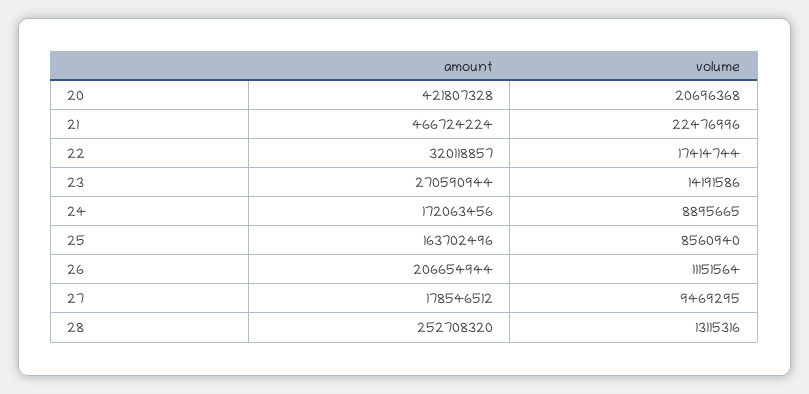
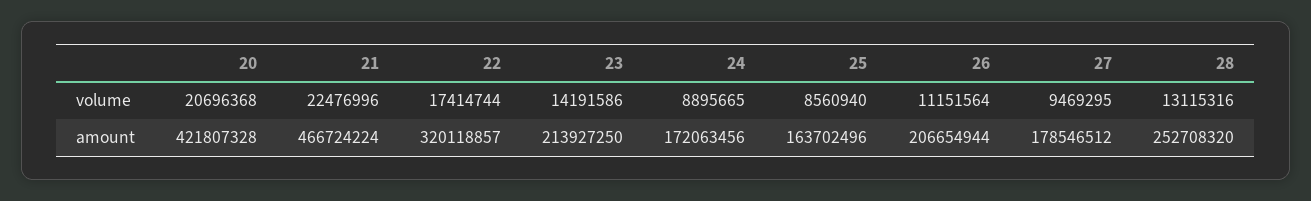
  {
    "amount": {
      "20": 421807328,
      "21": 466724224,
      "22": 320118857,
-     "23": 270590944,
+     "23": 213927250,
      "24": 172063456,
      "25": 163702496,
      "26": 206654944,
      "27": 178546512,
      "28": 252708320
    },
    "volume": {
      "20": 20696368,
      "21": 22476996,
      "22": 17414744,
      "23": 14191586,
      "24": 8895665,
      "25": 8560940,
      "26": 11151564,
      "27": 9469295,
      "28": 13115316
    }
  }

